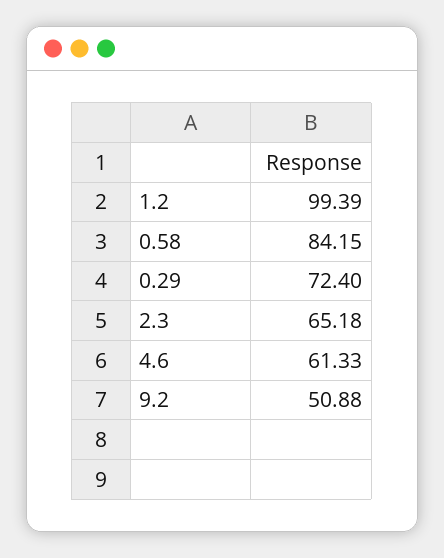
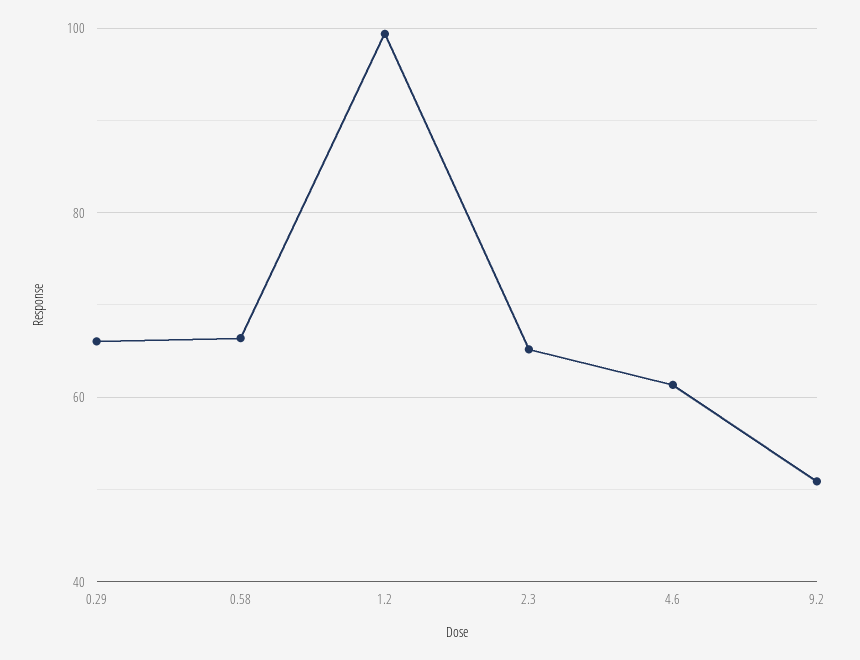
  {
    "1.2": 99.39,
-   "0.58": 84.15,
+   "0.58": 66,
-   "0.29": 72.4,
+   "0.29": 66,
    "2.3": 65.18,
    "4.6": 61.33,
    "9.2": 50.88
  }

